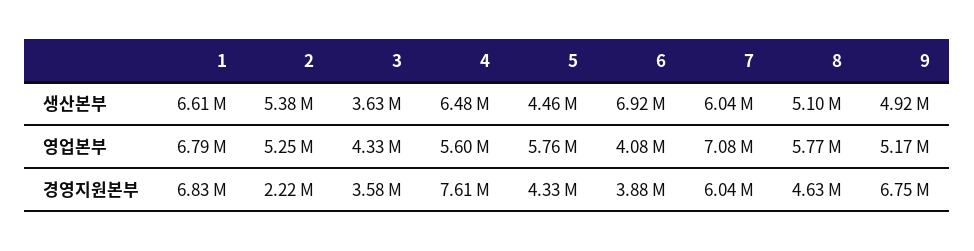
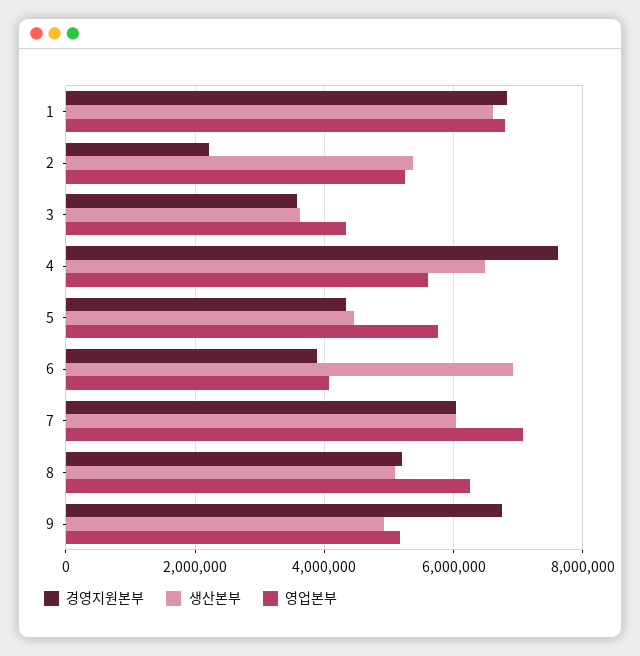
  {
    "생산본부": {
      "1": 6610000,
      "2": 5380000,
      "3": 3630000,
      "4": 6480000,
      "5": 4460000,
      "6": 6920000,
      "7": 6040000,
      "8": 5100000,
      "9": 4920000
    },
    "영업본부": {
      "1": 6790000,
      "2": 5250000,
      "3": 4330000,
      "4": 5600000,
      "5": 5760000,
      "6": 4080000,
      "7": 7080000,
-     "8": 5770000,
+     "8": 6200000,
      "9": 5170000
    },
    "경영지원본부": {
      "1": 6830000,
      "2": 2220000,
      "3": 3580000,
      "4": 7610000,
      "5": 4330000,
      "6": 3880000,
      "7": 6040000,
-     "8": 4630000,
+     "8": 5200000,
      "9": 6750000
    }
  }

